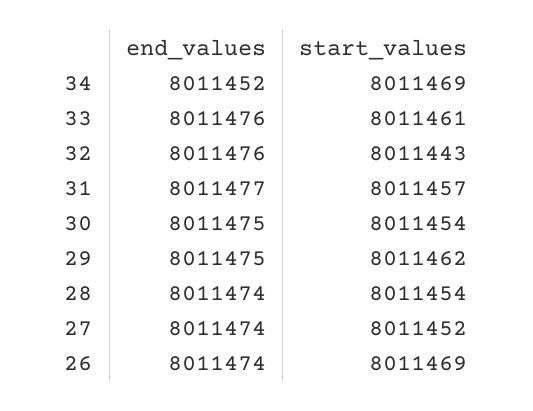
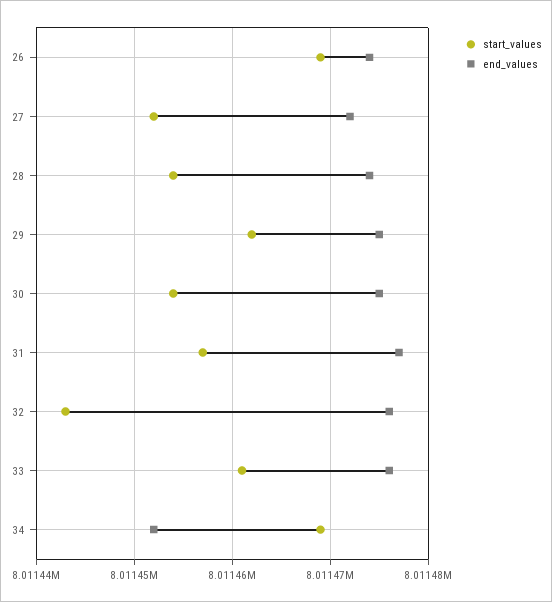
  {
    "end_values": {
      "34": 8011452,
      "33": 8011476,
      "32": 8011476,
      "31": 8011477,
      "30": 8011475,
      "29": 8011475,
      "28": 8011474,
-     "27": 8011474,
+     "27": 8011472,
      "26": 8011474
    },
    "start_values": {
      "34": 8011469,
      "33": 8011461,
      "32": 8011443,
      "31": 8011457,
      "30": 8011454,
      "29": 8011462,
      "28": 8011454,
      "27": 8011452,
      "26": 8011469
    }
  }

